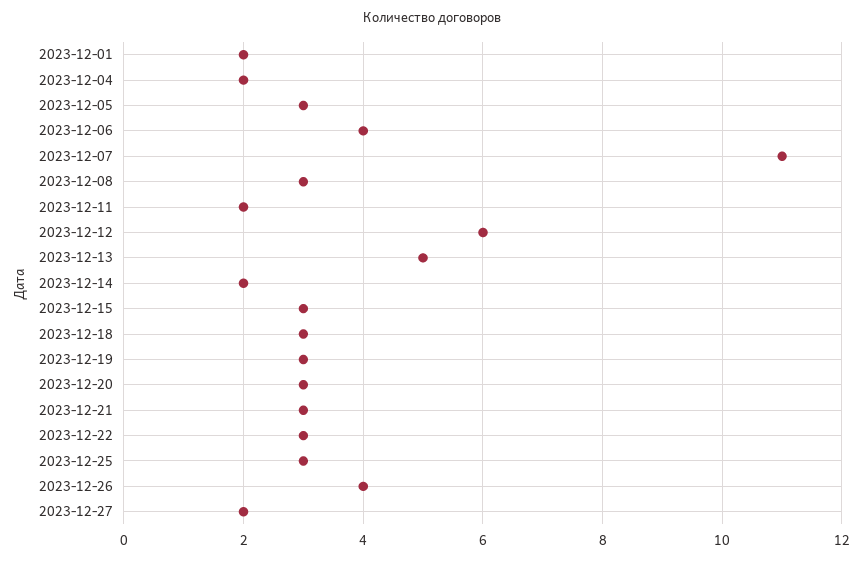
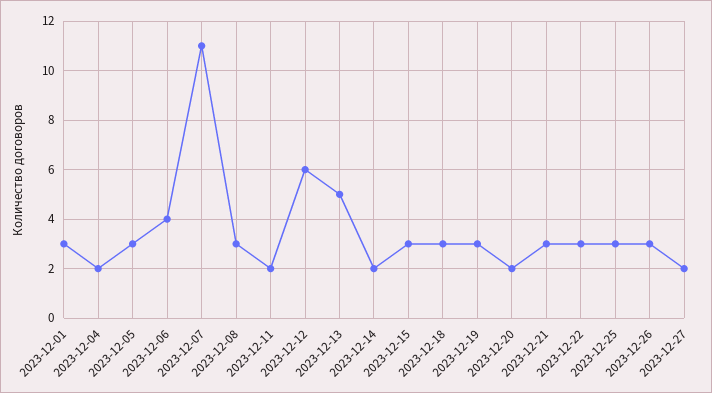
  {
-   "2023-12-01": 2,
+   "2023-12-01": 3,
    "2023-12-04": 2,
    "2023-12-05": 3,
    "2023-12-06": 4,
    "2023-12-07": 11,
    "2023-12-08": 3,
    "2023-12-11": 2,
    "2023-12-12": 6,
    "2023-12-13": 5,
    "2023-12-14": 2,
    "2023-12-15": 3,
    "2023-12-18": 3,
    "2023-12-19": 3,
-   "2023-12-20": 3,
+   "2023-12-20": 2,
    "2023-12-21": 3,
    "2023-12-22": 3,
    "2023-12-25": 3,
-   "2023-12-26": 4,
+   "2023-12-26": 3,
    "2023-12-27": 2
  }

